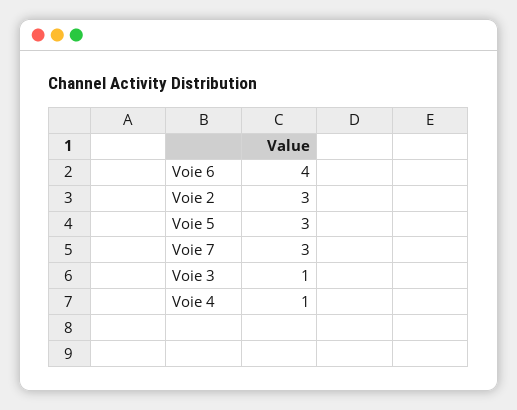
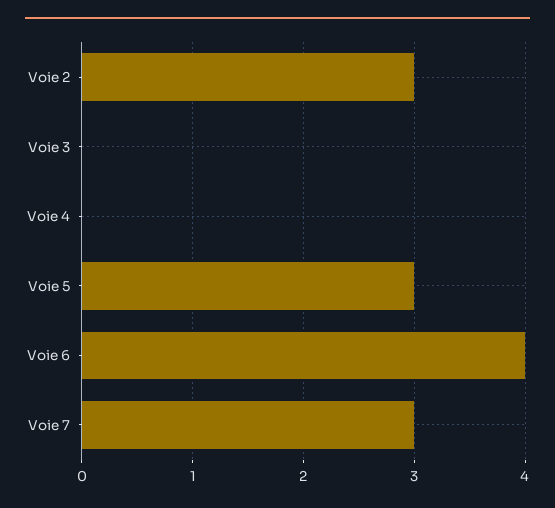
  {
    "Voie 6": 4,
    "Voie 2": 3,
    "Voie 5": 3,
    "Voie 7": 3,
-   "Voie 3": 1,
+   "Voie 3": 0,
-   "Voie 4": 1
+   "Voie 4": 0
  }

